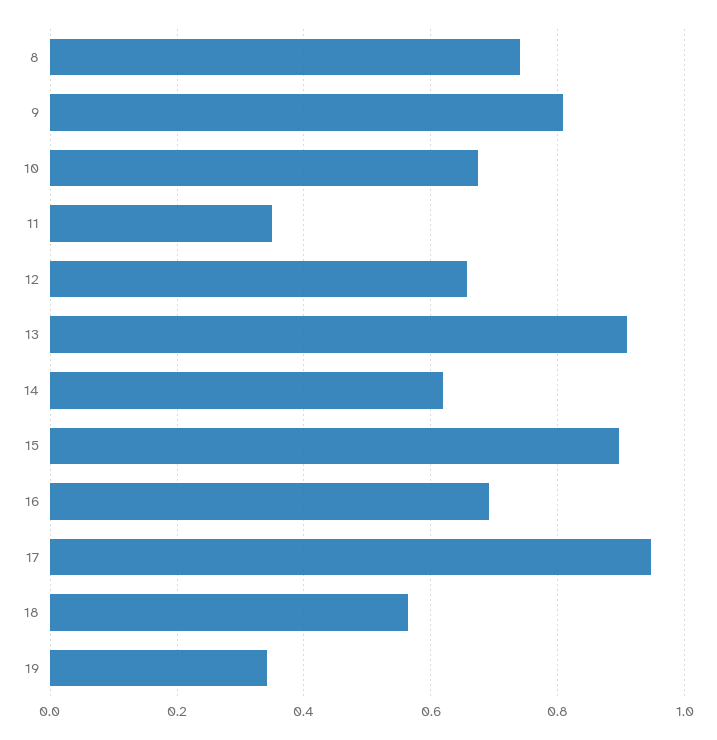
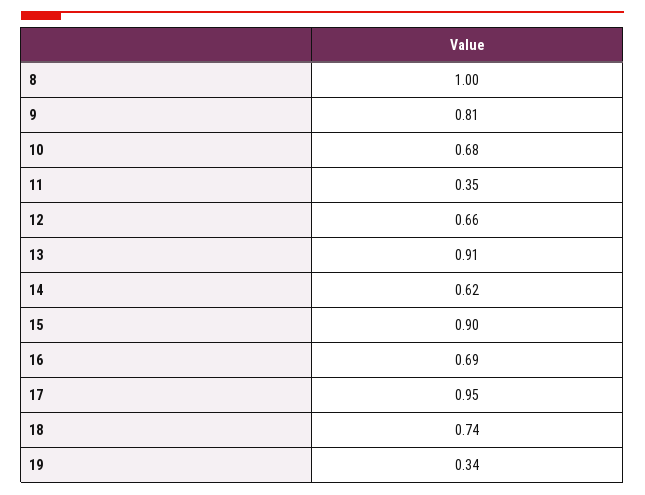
  {
-   "8": 0.74,
+   "8": 1,
    "9": 0.81,
    "10": 0.68,
    "11": 0.35,
    "12": 0.66,
    "13": 0.91,
    "14": 0.62,
    "15": 0.9,
    "16": 0.69,
    "17": 0.95,
-   "18": 0.56,
+   "18": 0.74,
    "19": 0.34
  }

